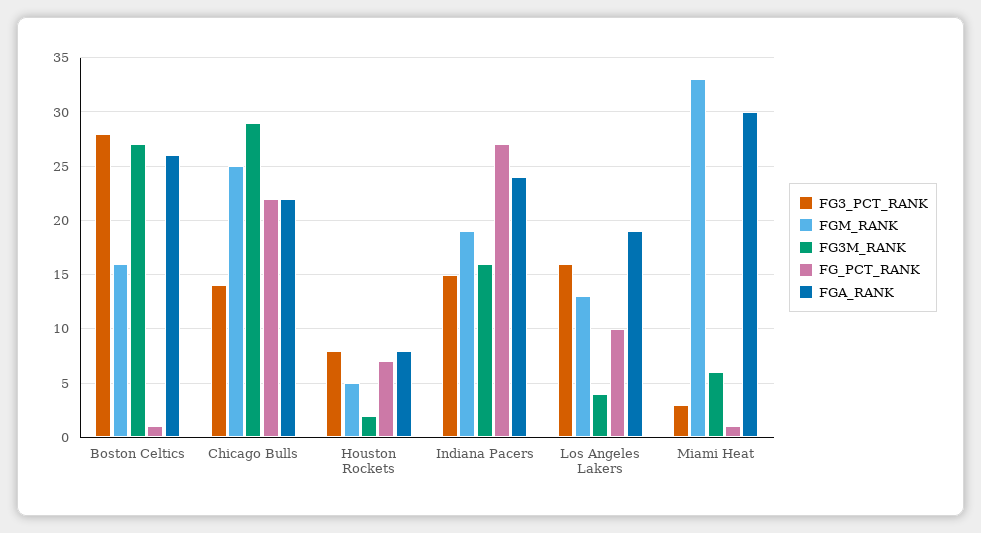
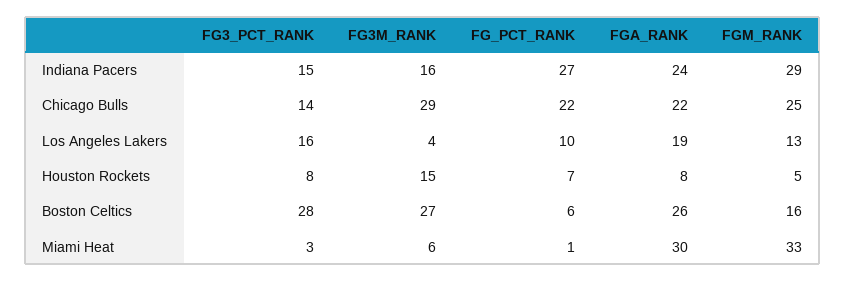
  {
    "FG3_PCT_RANK": {
      "Boston Celtics": 28,
      "Chicago Bulls": 14,
      "Houston Rockets": 8,
      "Indiana Pacers": 15,
      "Los Angeles Lakers": 16,
      "Miami Heat": 3
    },
    "FGM_RANK": {
      "Boston Celtics": 16,
      "Chicago Bulls": 25,
      "Houston Rockets": 5,
-     "Indiana Pacers": 19,
+     "Indiana Pacers": 29,
      "Los Angeles Lakers": 13,
      "Miami Heat": 33
    },
    "FG3M_RANK": {
      "Boston Celtics": 27,
      "Chicago Bulls": 29,
-     "Houston Rockets": 2,
+     "Houston Rockets": 15,
      "Indiana Pacers": 16,
      "Los Angeles Lakers": 4,
      "Miami Heat": 6
    },
    "FG_PCT_RANK": {
-     "Boston Celtics": 1,
+     "Boston Celtics": 6,
      "Chicago Bulls": 22,
      "Houston Rockets": 7,
      "Indiana Pacers": 27,
      "Los Angeles Lakers": 10,
      "Miami Heat": 1
    },
    "FGA_RANK": {
      "Boston Celtics": 26,
      "Chicago Bulls": 22,
      "Houston Rockets": 8,
      "Indiana Pacers": 24,
      "Los Angeles Lakers": 19,
      "Miami Heat": 30
    }
  }

